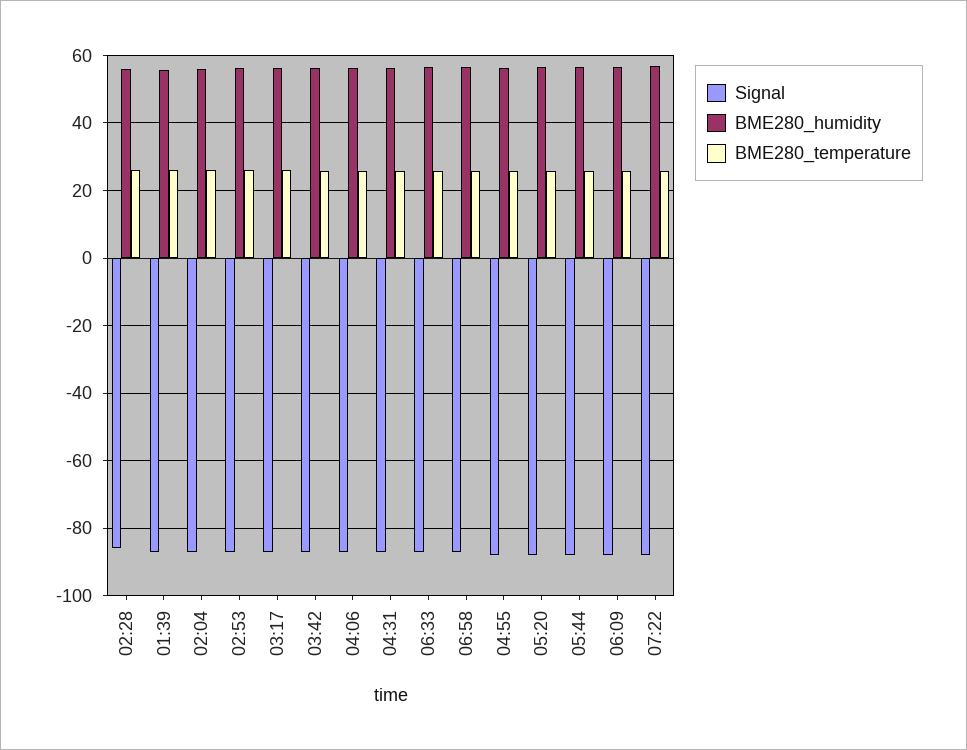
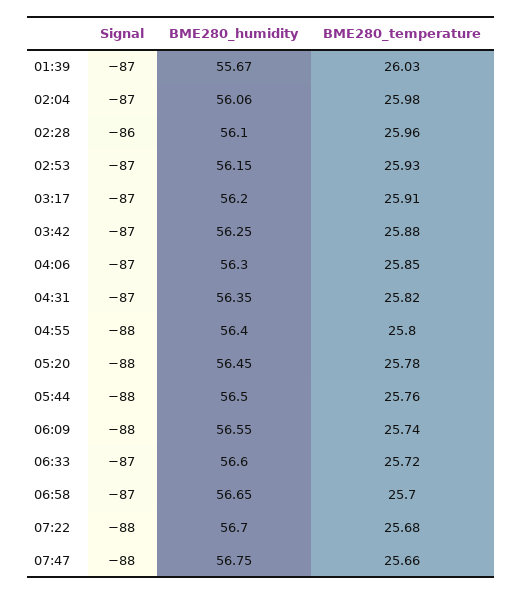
  {
    "Signal": {
      "02:28": -86,
      "01:39": -87,
      "02:04": -87,
      "02:53": -87,
      "03:17": -87,
      "03:42": -87,
      "04:06": -87,
      "04:31": -87,
      "06:33": -87,
      "06:58": -87,
      "04:55": -88,
      "05:20": -88,
      "05:44": -88,
      "06:09": -88,
-     "07:22": -88
+     "07:22": -88,
+     "07:47": -88
    },
    "BME280_humidity": {
      "02:28": 56.1,
      "01:39": 55.67,
      "02:04": 56.06,
      "02:53": 56.15,
      "03:17": 56.2,
      "03:42": 56.25,
      "04:06": 56.3,
      "04:31": 56.35,
      "06:33": 56.6,
      "06:58": 56.65,
      "04:55": 56.4,
      "05:20": 56.45,
      "05:44": 56.5,
      "06:09": 56.55,
-     "07:22": 56.7
+     "07:22": 56.7,
+     "07:47": 56.75
    },
    "BME280_temperature": {
      "02:28": 25.96,
      "01:39": 26.03,
      "02:04": 25.98,
      "02:53": 25.93,
      "03:17": 25.91,
      "03:42": 25.88,
      "04:06": 25.85,
      "04:31": 25.82,
      "06:33": 25.72,
      "06:58": 25.7,
      "04:55": 25.8,
      "05:20": 25.78,
      "05:44": 25.76,
      "06:09": 25.74,
-     "07:22": 25.68
+     "07:22": 25.68,
+     "07:47": 25.66
    }
  }

